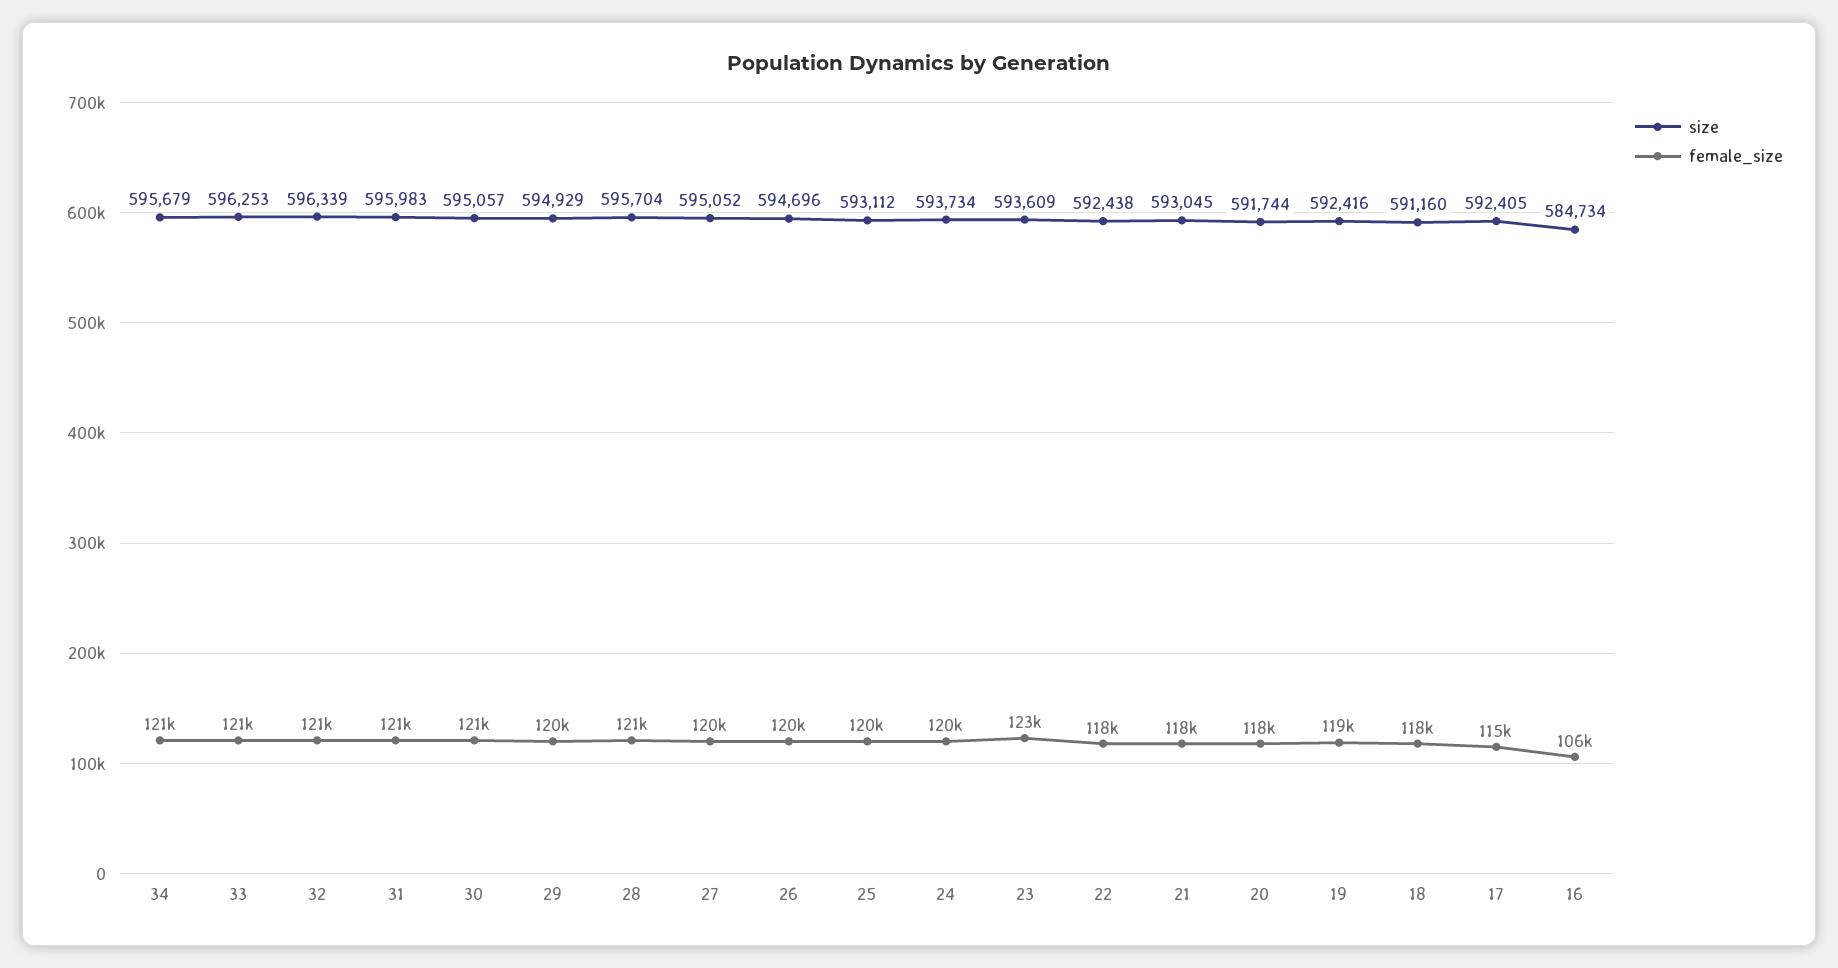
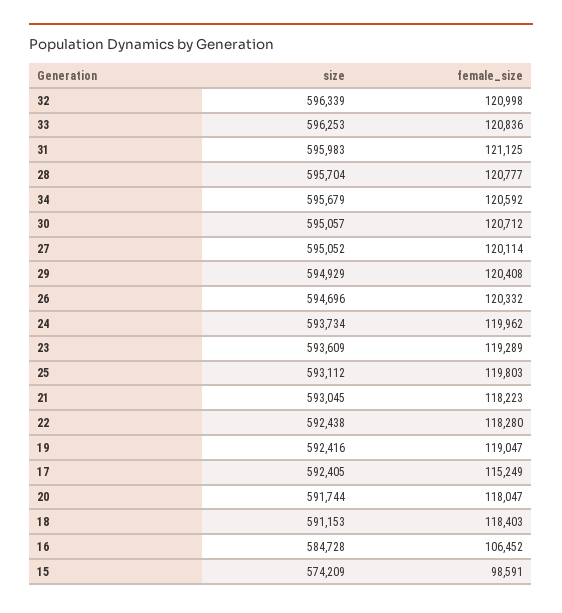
  {
    "size": {
      "34": 595679,
      "33": 596253,
      "32": 596339,
      "31": 595983,
      "30": 595057,
      "29": 594929,
      "28": 595704,
      "27": 595052,
      "26": 594696,
      "25": 593112,
      "24": 593734,
      "23": 593609,
      "22": 592438,
      "21": 593045,
      "20": 591744,
      "19": 592416,
-     "18": 591160,
+     "18": 591153,
      "17": 592405,
-     "16": 584734
+     "16": 584728,
+     "15": 574209
    },
    "female_size": {
      "34": 120592,
      "33": 120836,
      "32": 120998,
      "31": 121125,
      "30": 120712,
      "29": 120408,
      "28": 120777,
      "27": 120114,
      "26": 120332,
      "25": 119803,
      "24": 119962,
-     "23": 123000,
+     "23": 119289,
      "22": 118280,
      "21": 118223,
      "20": 118047,
      "19": 119047,
      "18": 118403,
      "17": 115249,
-     "16": 106452
+     "16": 106452,
+     "15": 98591
    }
  }

